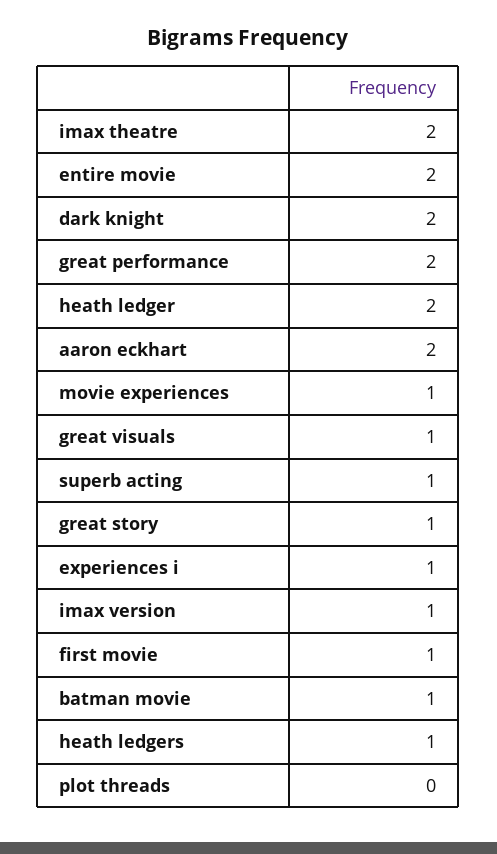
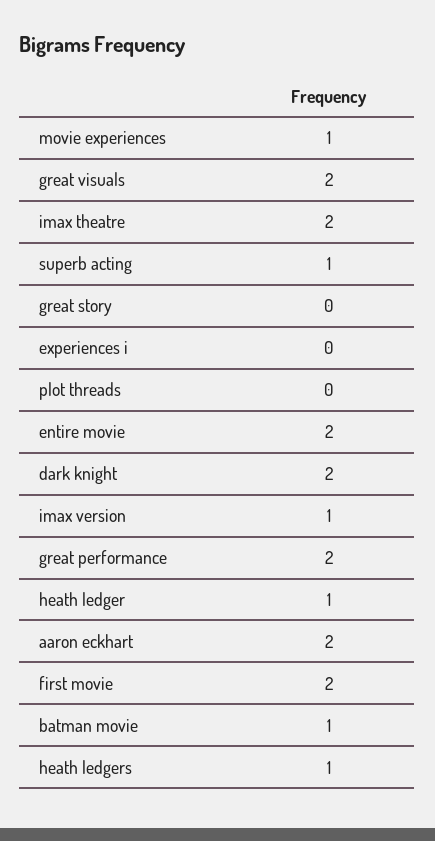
  {
    "imax theatre": 2,
    "entire movie": 2,
    "dark knight": 2,
    "great performance": 2,
-   "heath ledger": 2,
+   "heath ledger": 1,
    "aaron eckhart": 2,
    "movie experiences": 1,
-   "great visuals": 1,
+   "great visuals": 2,
    "superb acting": 1,
-   "great story": 1,
+   "great story": 0,
-   "experiences i": 1,
+   "experiences i": 0,
    "imax version": 1,
-   "first movie": 1,
+   "first movie": 2,
    "batman movie": 1,
    "heath ledgers": 1,
    "plot threads": 0
  }

